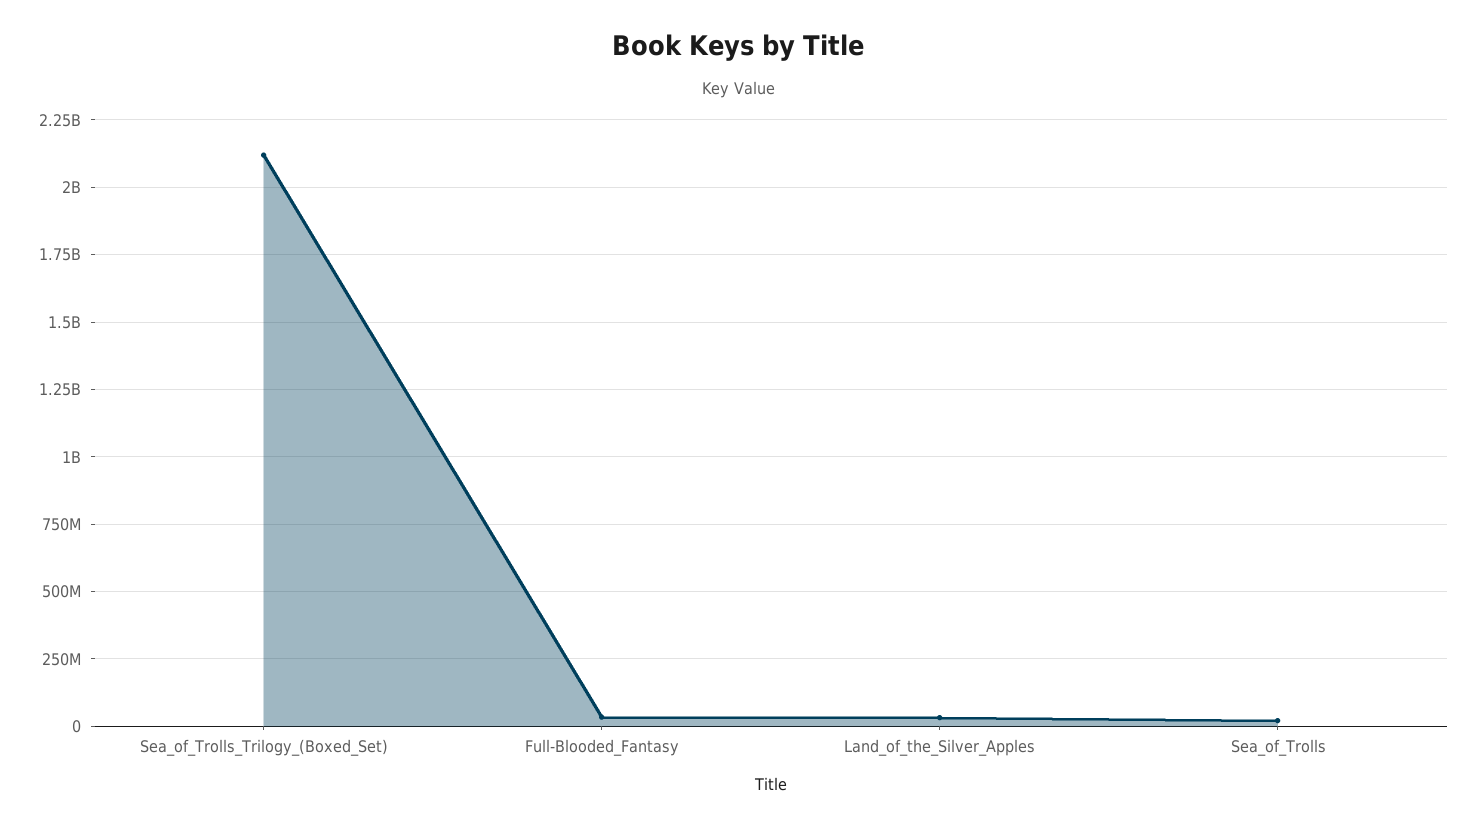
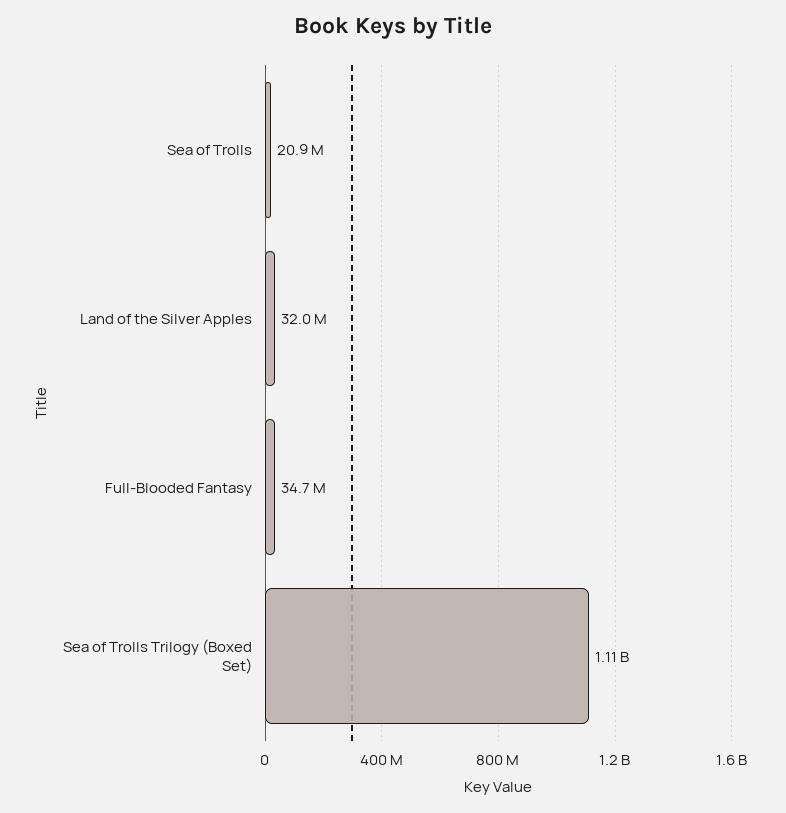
  {
-   "Sea_of_Trolls_Trilogy_(Boxed_Set)": 2125000000,
+   "Sea_of_Trolls_Trilogy_(Boxed_Set)": 1110000000,
    "Full-Blooded_Fantasy": 34700000,
    "Land_of_the_Silver_Apples": 32000000,
    "Sea_of_Trolls": 20900000
  }

